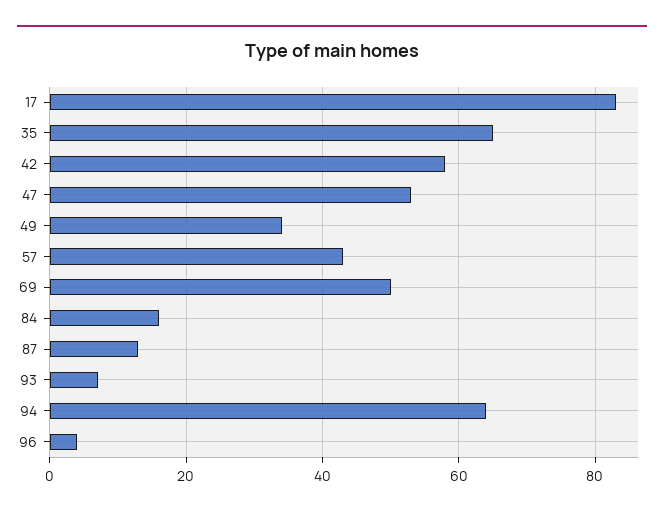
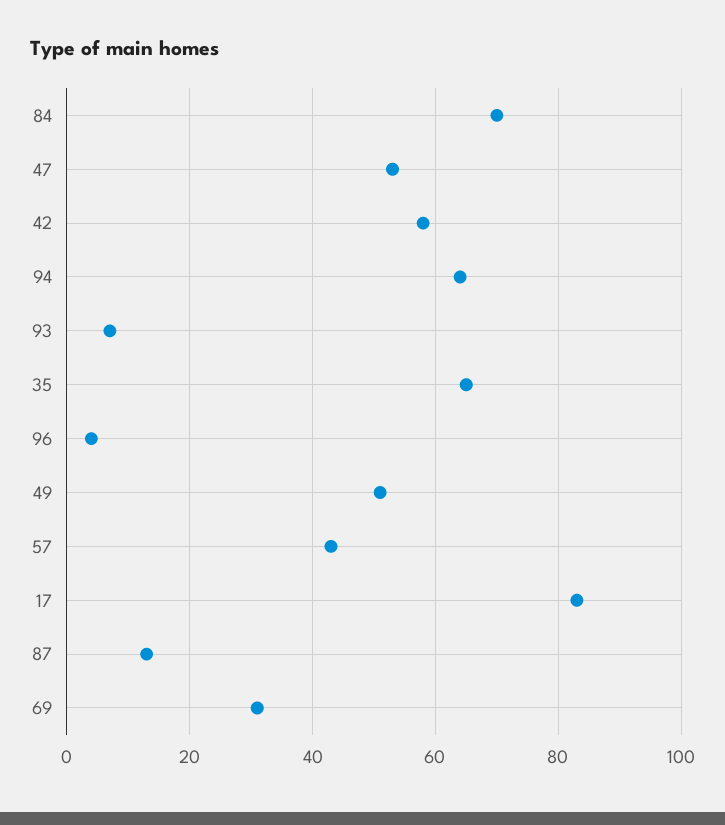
  {
    "17": 85,
    "35": 65,
    "42": 60,
    "47": 55,
-   "49": 35,
+   "49": 50,
    "57": 45,
-   "69": 50,
+   "69": 30,
-   "84": 15,
+   "84": 70,
    "87": 15,
    "93": 5,
    "94": 65,
    "96": 5
  }

